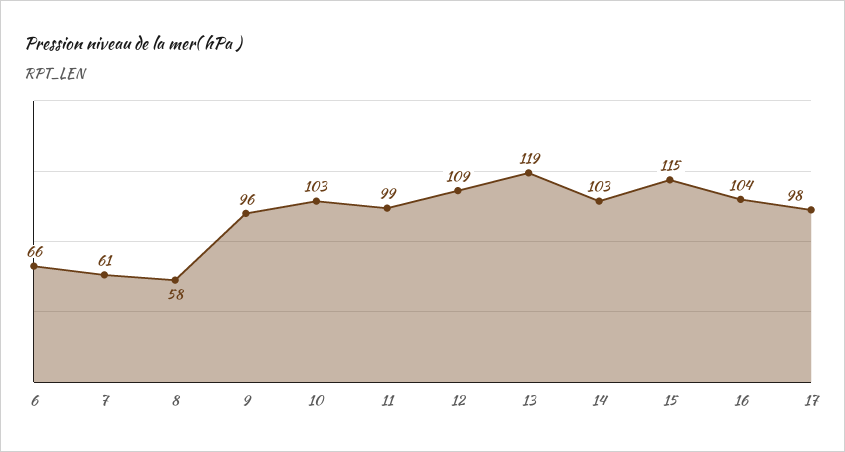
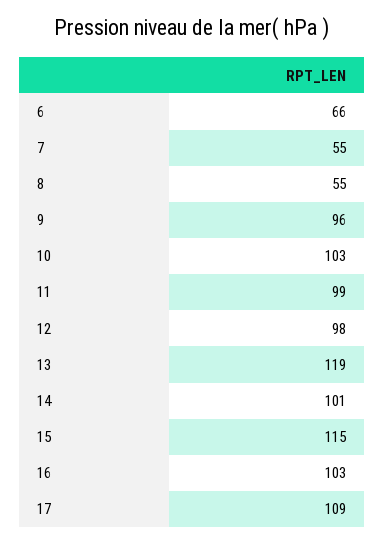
  {
    "6": 66,
-   "7": 61,
+   "7": 55,
-   "8": 58,
+   "8": 55,
    "9": 96,
    "10": 103,
    "11": 99,
-   "12": 109,
+   "12": 98,
    "13": 119,
-   "14": 103,
+   "14": 101,
    "15": 115,
-   "16": 104,
+   "16": 103,
-   "17": 98
+   "17": 109
  }

